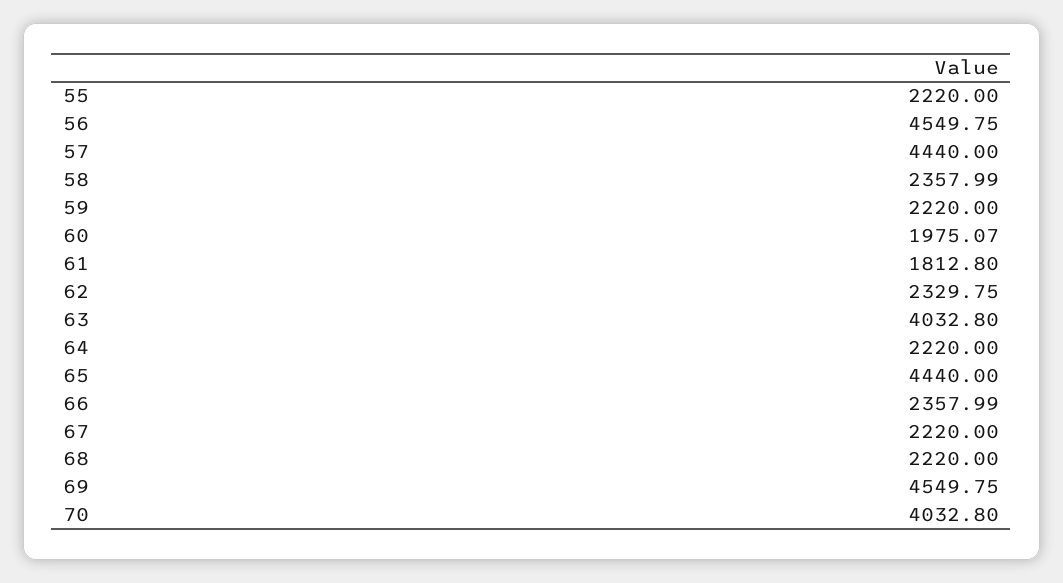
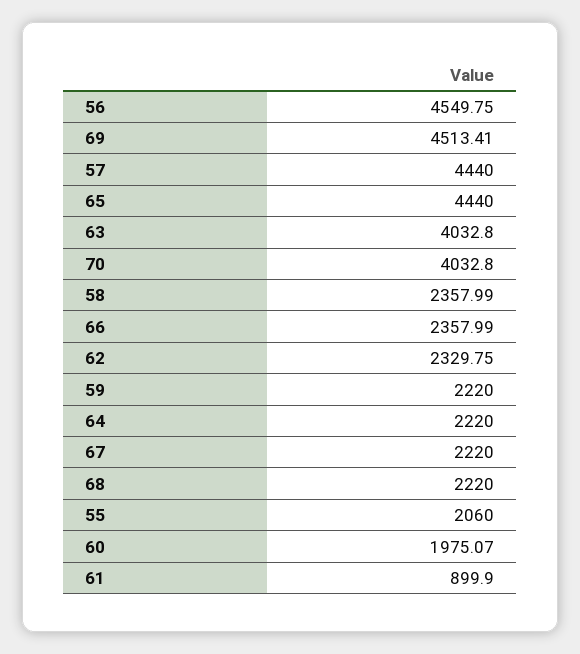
  {
-   "55": 2220,
+   "55": 2060,
    "56": 4549.75,
    "57": 4440,
    "58": 2357.99,
    "59": 2220,
    "60": 1975.07,
-   "61": 1812.8,
+   "61": 899.9,
    "62": 2329.75,
    "63": 4032.8,
    "64": 2220,
    "65": 4440,
    "66": 2357.99,
    "67": 2220,
    "68": 2220,
-   "69": 4549.75,
+   "69": 4513.41,
    "70": 4032.8
  }

